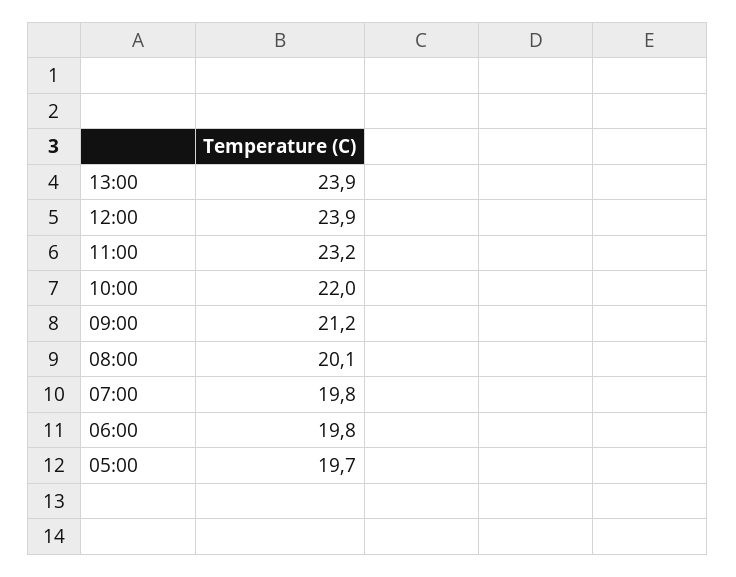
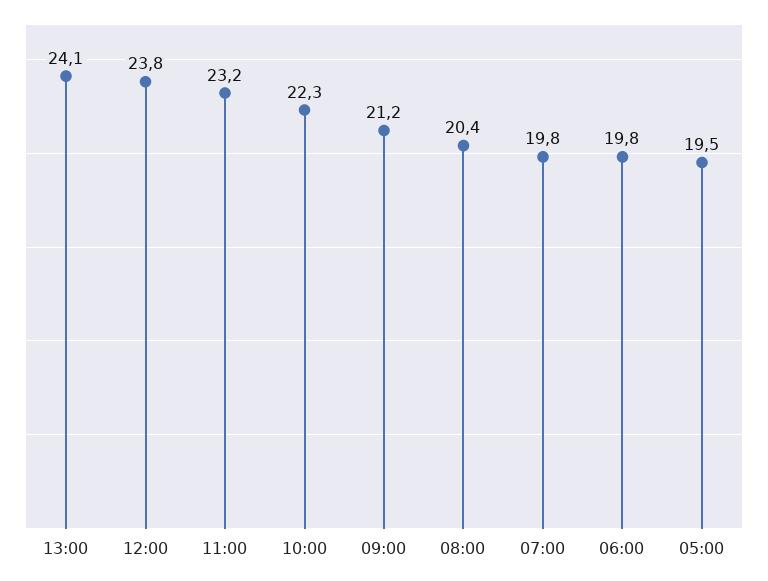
  {
-   "13:00": 23.9,
+   "13:00": 24.1,
-   "12:00": 23.9,
+   "12:00": 23.8,
    "11:00": 23.2,
-   "10:00": 22,
+   "10:00": 22.3,
    "09:00": 21.2,
-   "08:00": 20.1,
+   "08:00": 20.4,
    "07:00": 19.8,
    "06:00": 19.8,
-   "05:00": 19.7
+   "05:00": 19.5
  }

